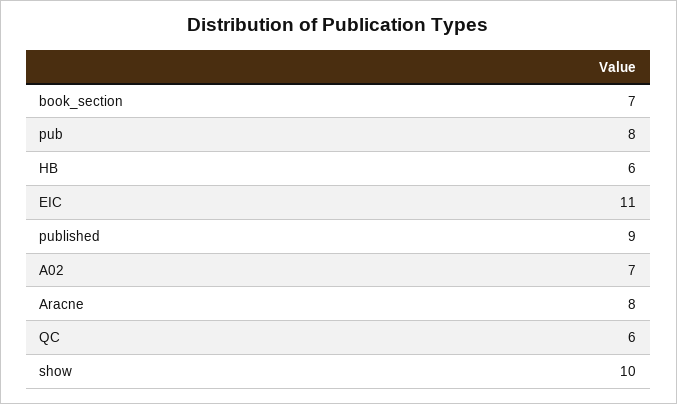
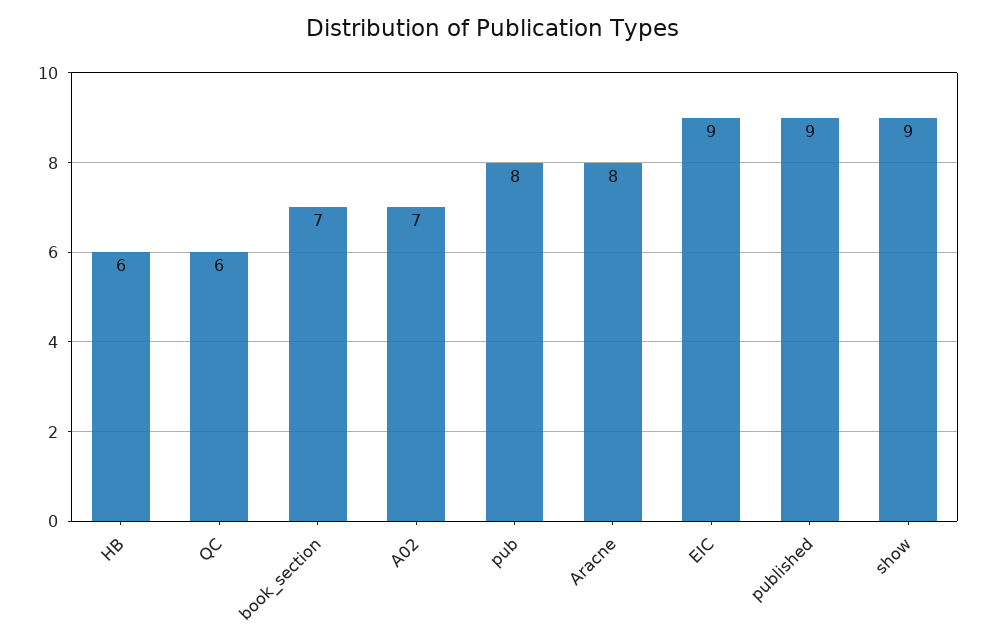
  {
    "book_section": 7,
    "pub": 8,
    "HB": 6,
-   "EIC": 11,
+   "EIC": 9,
    "published": 9,
    "A02": 7,
    "Aracne": 8,
    "QC": 6,
-   "show": 10
+   "show": 9
  }

